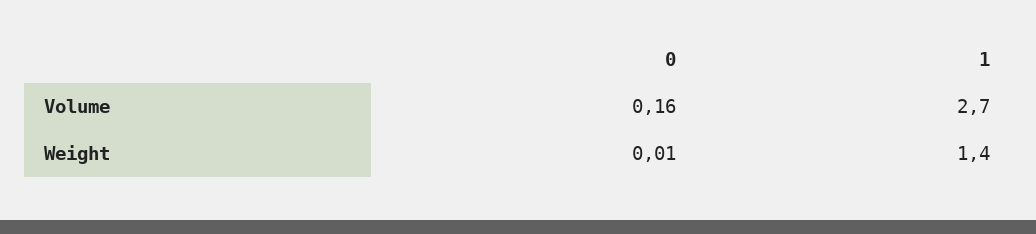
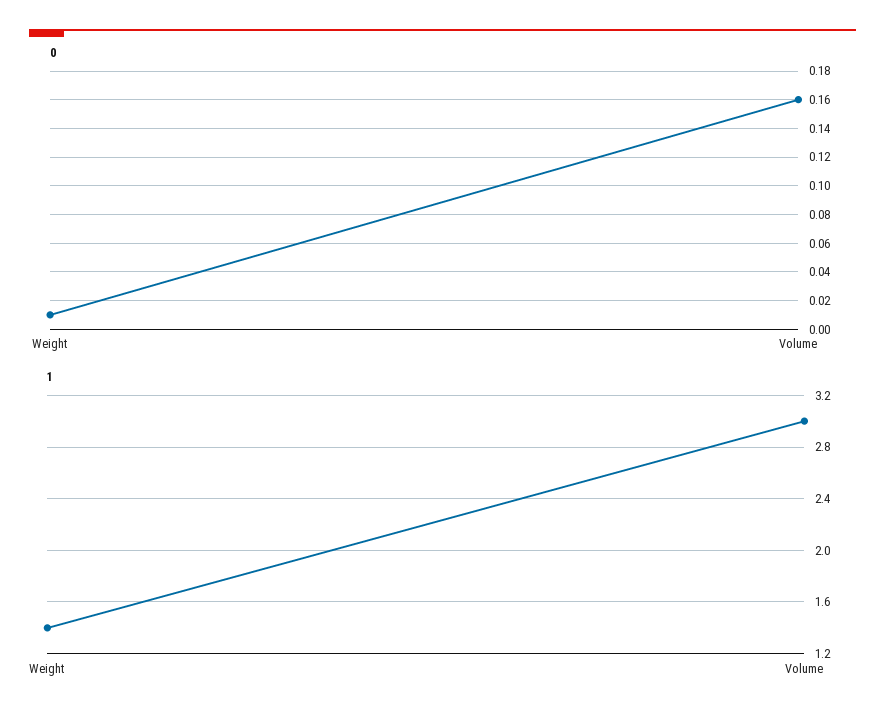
  {
    "0": {
      "Volume": 0.16,
      "Weight": 0.01
    },
    "1": {
-     "Volume": 2.7,
+     "Volume": 3,
      "Weight": 1.4
    }
  }

